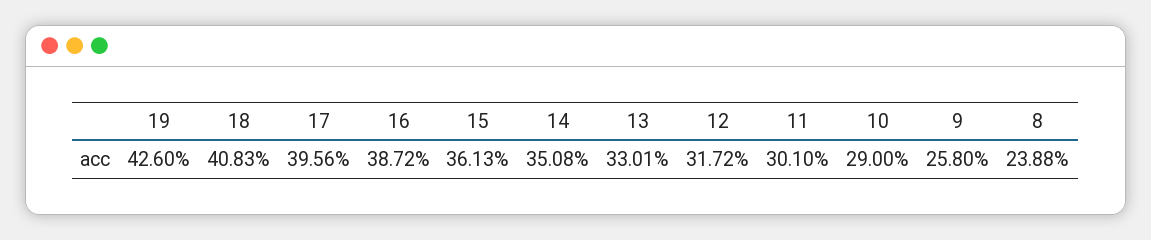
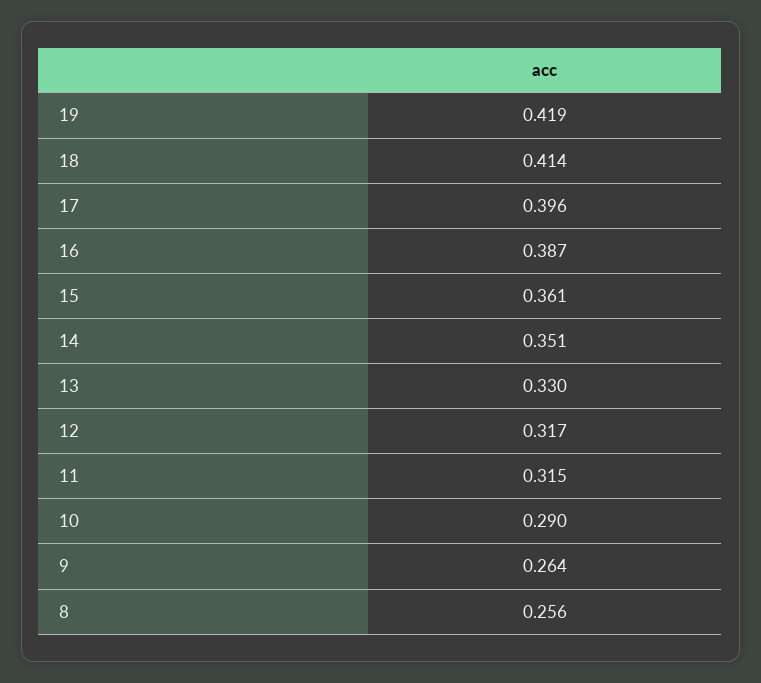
  {
-   "19": 0.426,
+   "19": 0.419,
-   "18": 0.4083,
+   "18": 0.414,
    "17": 0.3956,
    "16": 0.3872,
    "15": 0.3613,
    "14": 0.3508,
    "13": 0.3301,
    "12": 0.3172,
-   "11": 0.301,
+   "11": 0.315,
    "10": 0.29,
-   "9": 0.258,
+   "9": 0.264,
-   "8": 0.2388
+   "8": 0.256
  }

